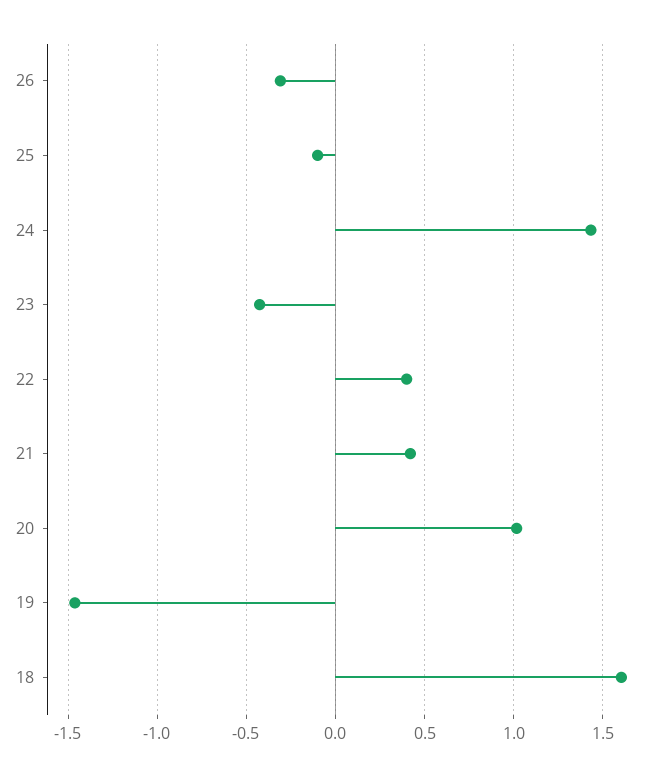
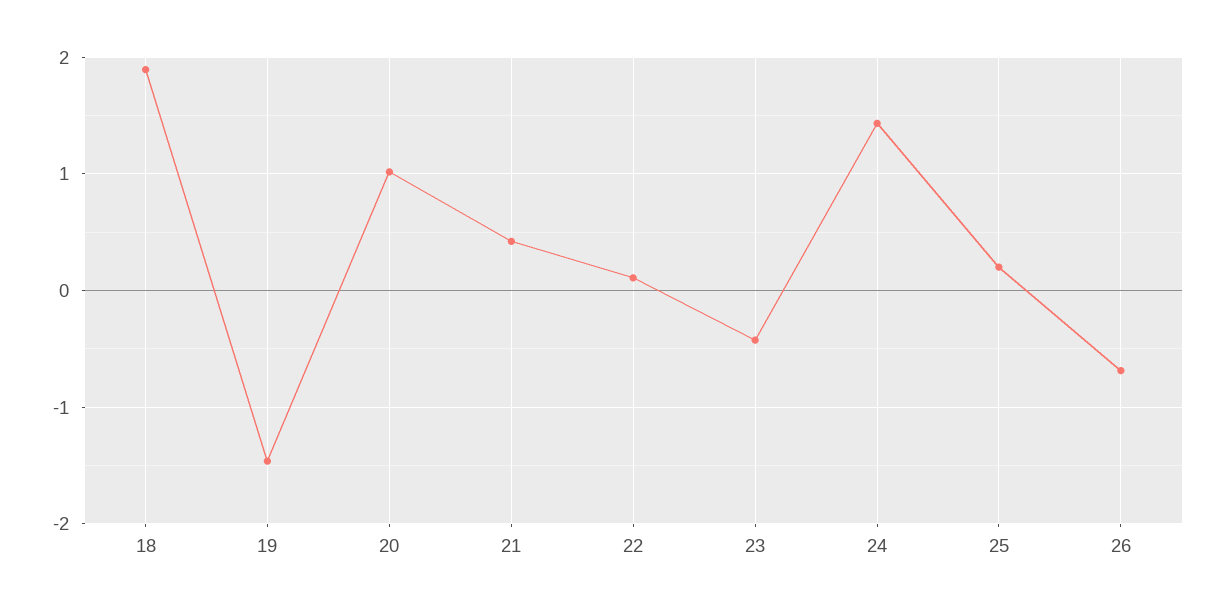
  {
-   "26": -0.3,
+   "26": -0.7,
-   "25": -0.1,
+   "25": 0.2,
    "24": 1.45,
    "23": -0.45,
-   "22": 0.4,
+   "22": 0.1,
    "21": 0.4,
    "20": 1,
    "19": -1.45,
-   "18": 1.6
+   "18": 1.9
  }

